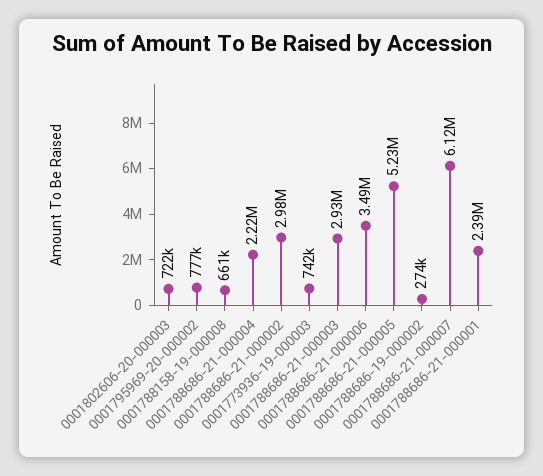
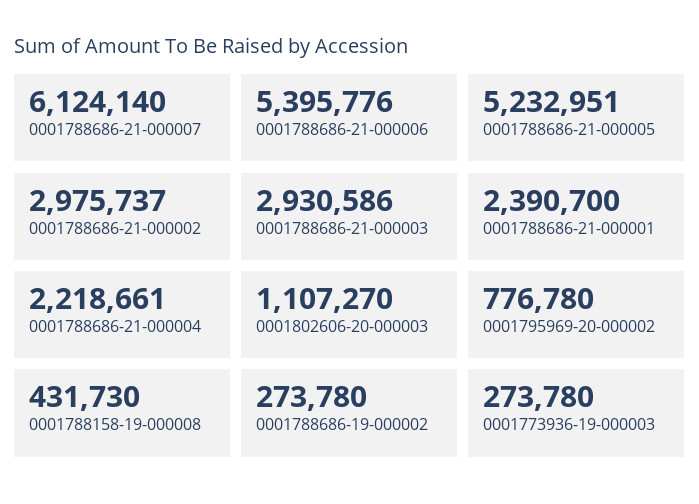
  {
-   "0001802606-20-000003": 722000,
+   "0001802606-20-000003": 1107270,
    "0001795969-20-000002": 776780,
-   "0001788158-19-000008": 661000,
+   "0001788158-19-000008": 431730,
    "0001788686-21-000004": 2218661,
    "0001788686-21-000002": 2975737,
-   "0001773936-19-000003": 742000,
+   "0001773936-19-000003": 273780,
    "0001788686-21-000003": 2930586,
-   "0001788686-21-000006": 3490000,
+   "0001788686-21-000006": 5395776,
    "0001788686-21-000005": 5232951,
    "0001788686-19-000002": 273780,
    "0001788686-21-000007": 6124140,
    "0001788686-21-000001": 2390700
  }

